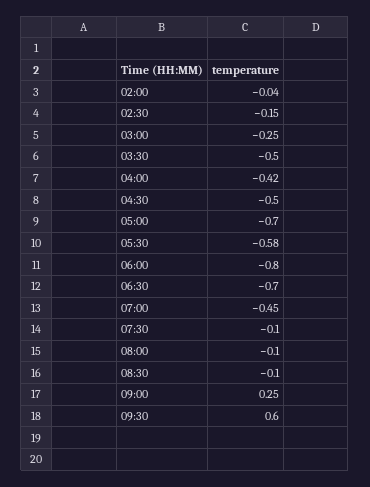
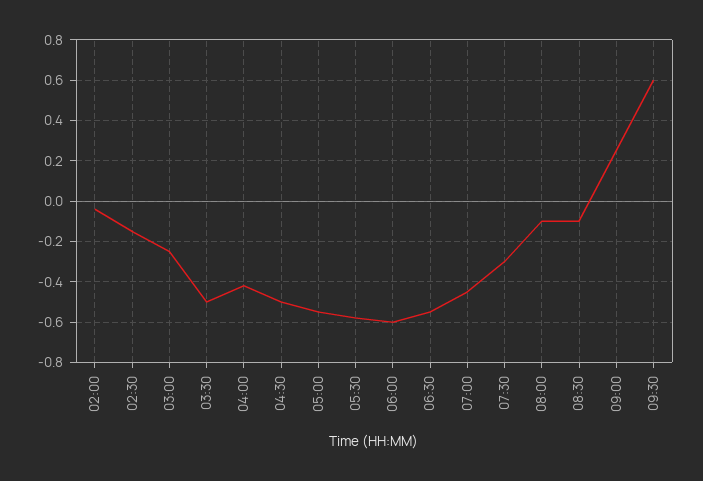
  {
    "02:00": -0.04,
    "02:30": -0.15,
    "03:00": -0.25,
    "03:30": -0.5,
    "04:00": -0.42,
    "04:30": -0.5,
-   "05:00": -0.7,
+   "05:00": -0.55,
    "05:30": -0.58,
-   "06:00": -0.8,
+   "06:00": -0.6,
-   "06:30": -0.7,
+   "06:30": -0.55,
    "07:00": -0.45,
-   "07:30": -0.1,
+   "07:30": -0.3,
    "08:00": -0.1,
    "08:30": -0.1,
    "09:00": 0.25,
    "09:30": 0.6
  }

